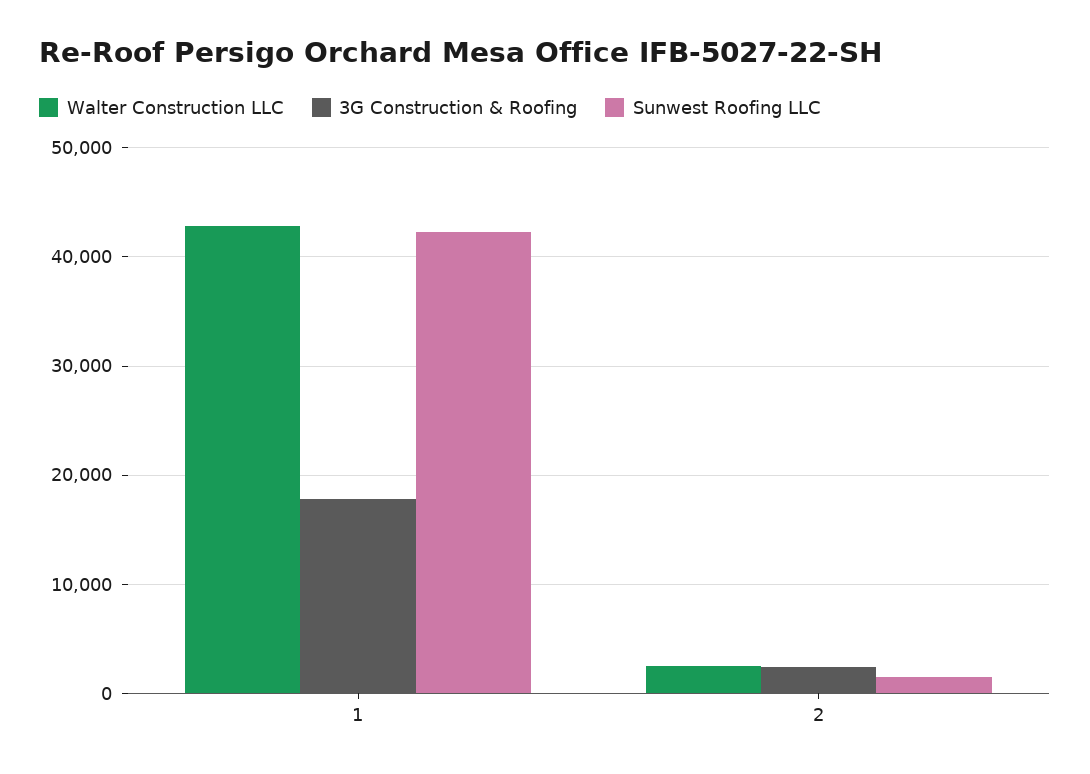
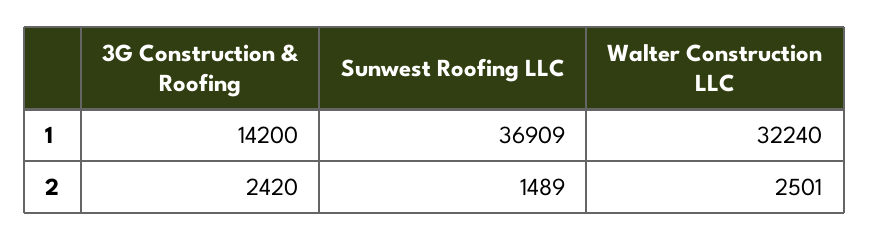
  {
    "Walter Construction LLC": {
-     "1": 43000,
+     "1": 32240,
      "2": 2501
    },
    "3G Construction & Roofing": {
-     "1": 18000,
+     "1": 14200,
      "2": 2420
    },
    "Sunwest Roofing LLC": {
-     "1": 42000,
+     "1": 36909,
      "2": 1489
    }
  }

